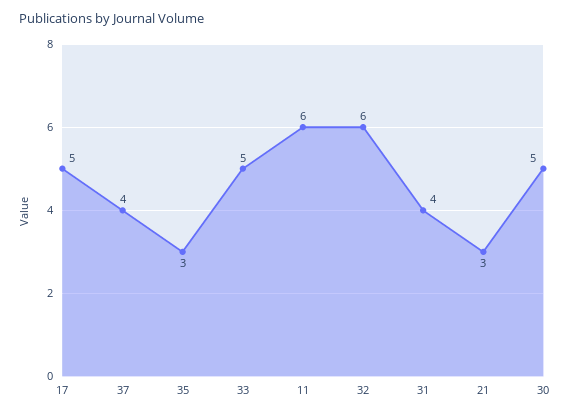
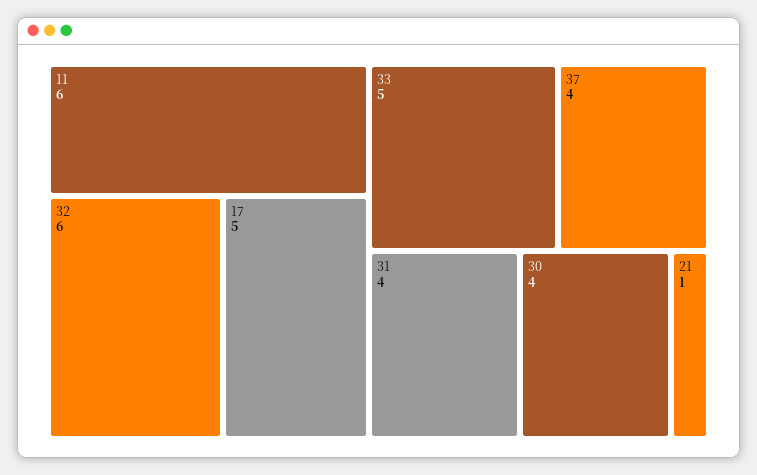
  {
    "17": 5,
    "37": 4,
-   "35": 3,
    "33": 5,
    "11": 6,
    "32": 6,
    "31": 4,
-   "21": 3,
+   "21": 1,
-   "30": 5
+   "30": 4
  }

